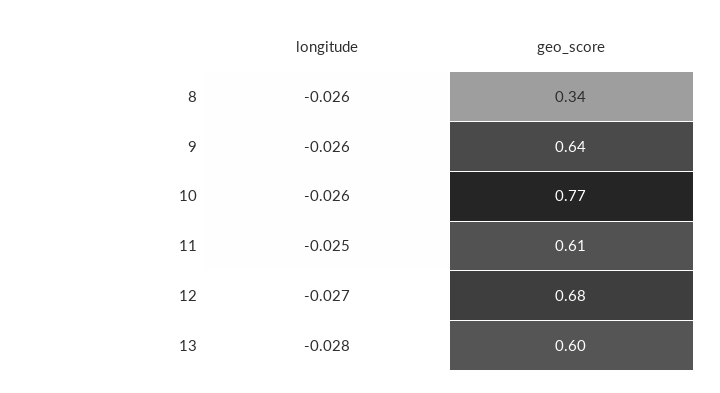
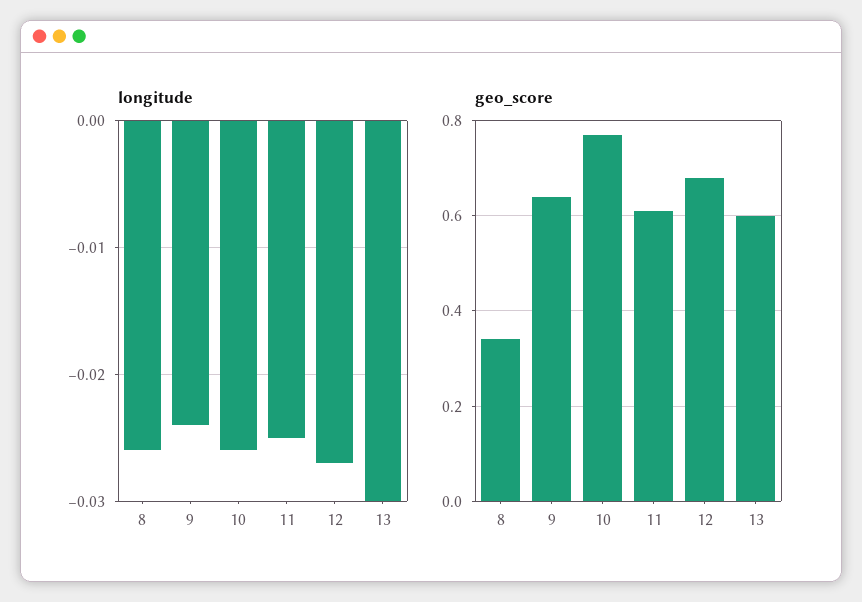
  {
    "longitude": {
      "8": -0.026,
-     "9": -0.026,
+     "9": -0.024,
      "10": -0.026,
      "11": -0.025,
      "12": -0.027,
-     "13": -0.028
+     "13": -0.03
    },
    "geo_score": {
      "8": 0.34,
      "9": 0.64,
      "10": 0.77,
      "11": 0.61,
      "12": 0.68,
      "13": 0.6
    }
  }

